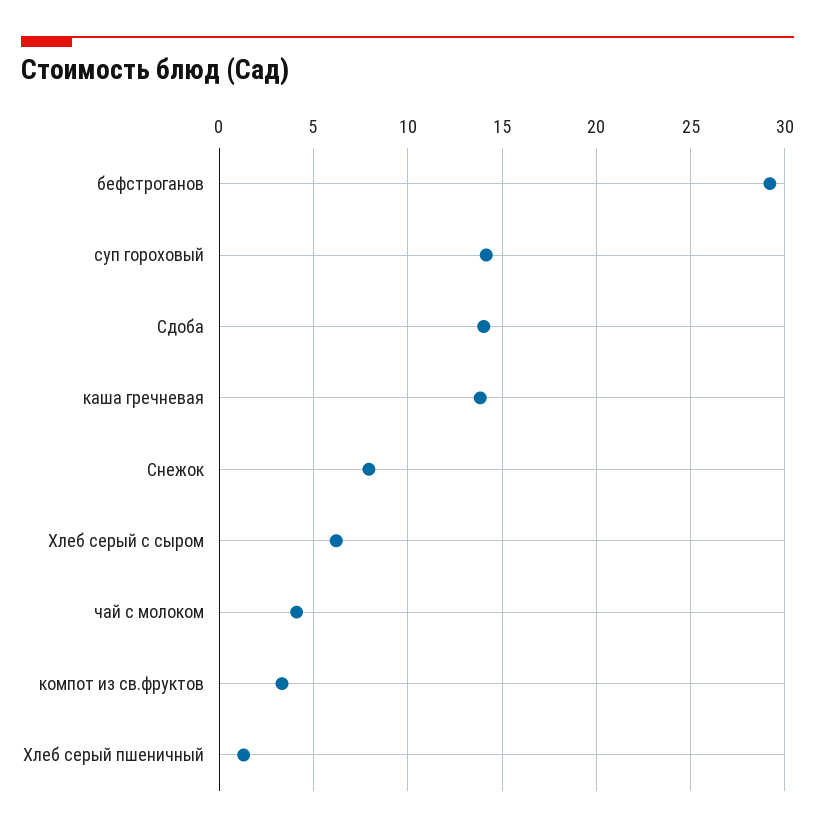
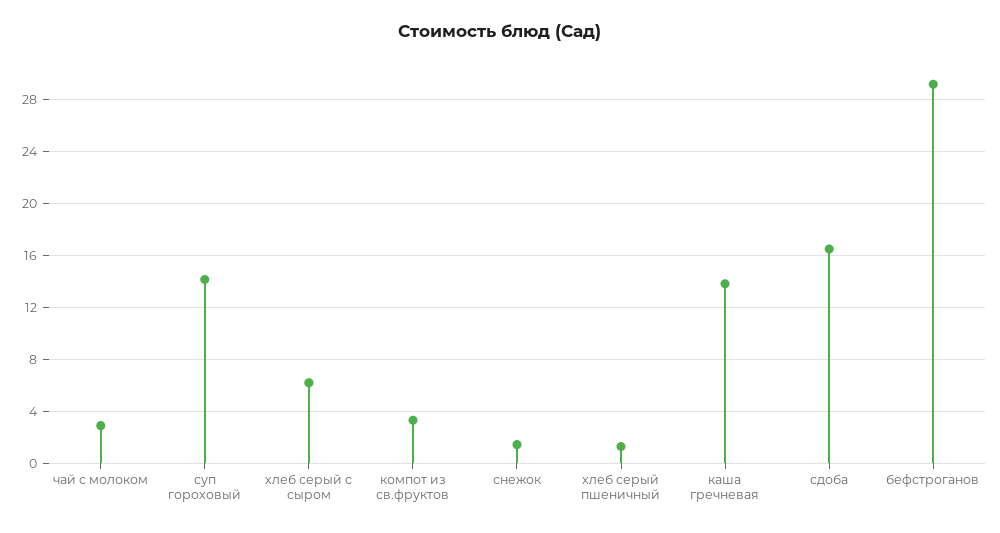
  {
    "бефстроганов": 29,
    "суп гороховый": 14,
-   "Сдоба": 14,
+   "Сдоба": 16.5,
    "каша гречневая": 14,
-   "Снежок": 8,
+   "Снежок": 1.5,
    "Хлеб серый с сыром": 6,
-   "чай с молоком": 4,
+   "чай с молоком": 3,
    "компот из св.фруктов": 3.5,
    "Хлеб серый пшеничный": 1.5
  }

